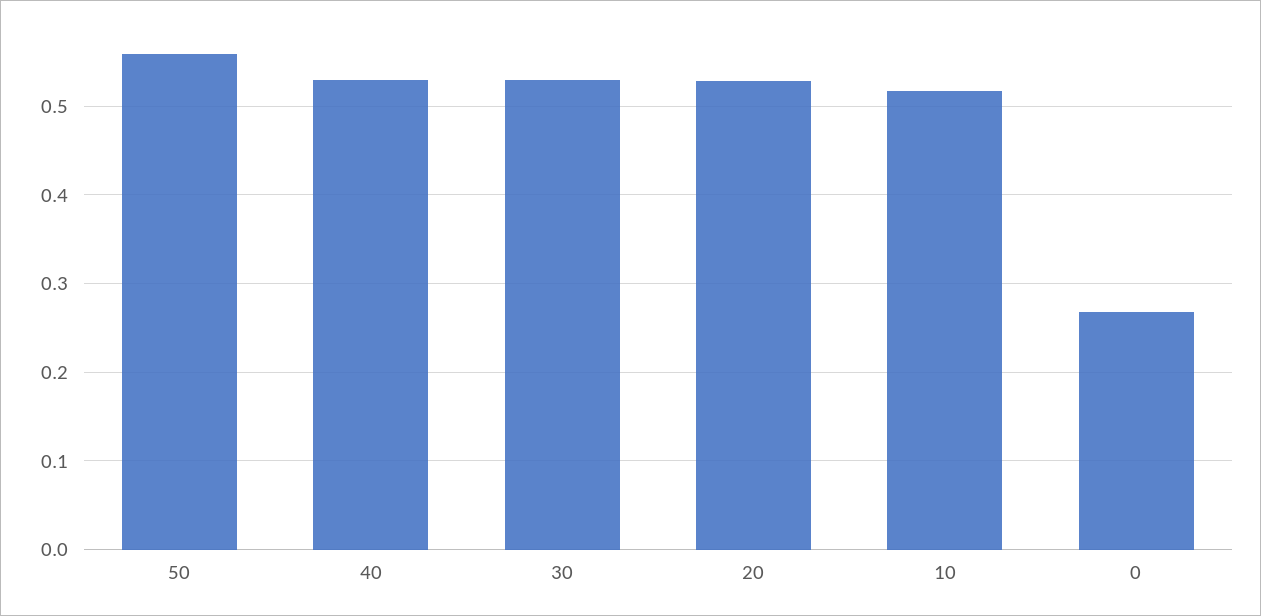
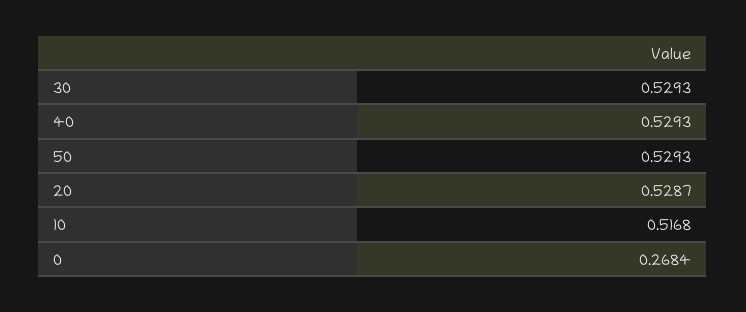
  {
-   "50": 0.56,
+   "50": 0.5293,
    "40": 0.5293,
    "30": 0.5293,
    "20": 0.5287,
    "10": 0.5168,
    "0": 0.2684
  }

